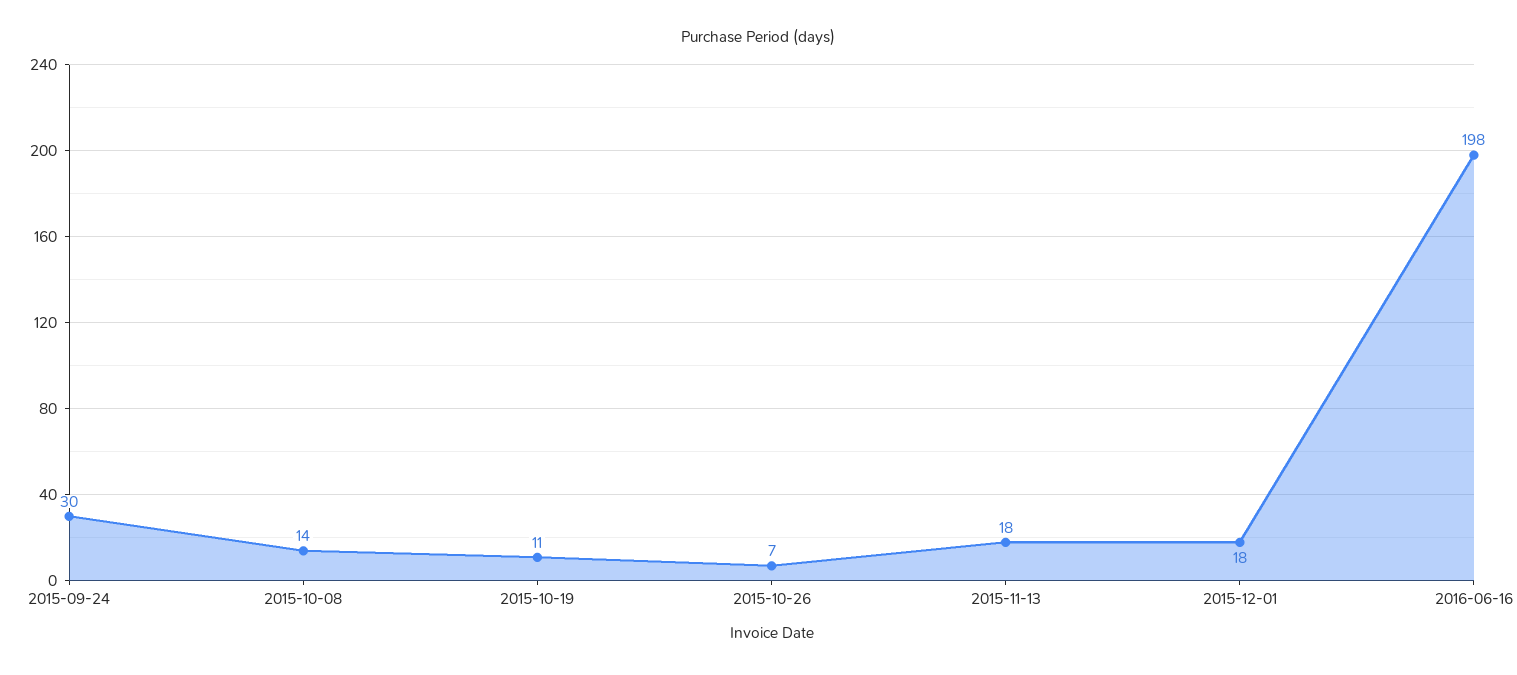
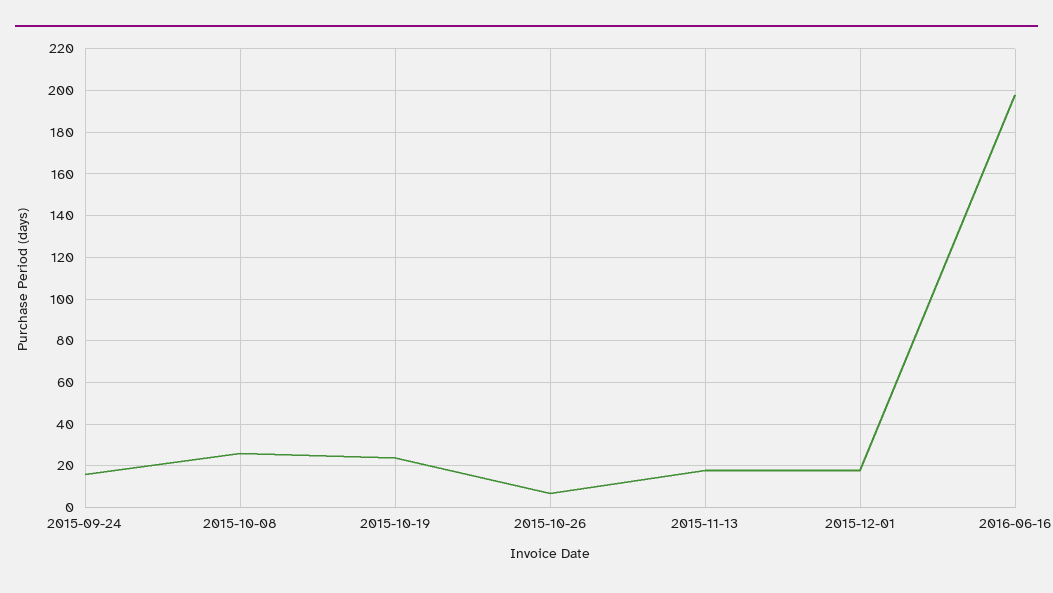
  {
-   "2015-09-24": 30,
+   "2015-09-24": 15,
-   "2015-10-08": 14,
+   "2015-10-08": 25,
-   "2015-10-19": 11,
+   "2015-10-19": 25,
    "2015-10-26": 7,
    "2015-11-13": 18,
    "2015-12-01": 18,
    "2016-06-16": 198
  }

